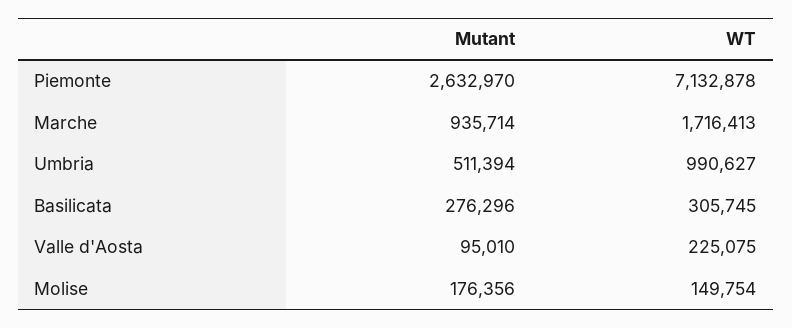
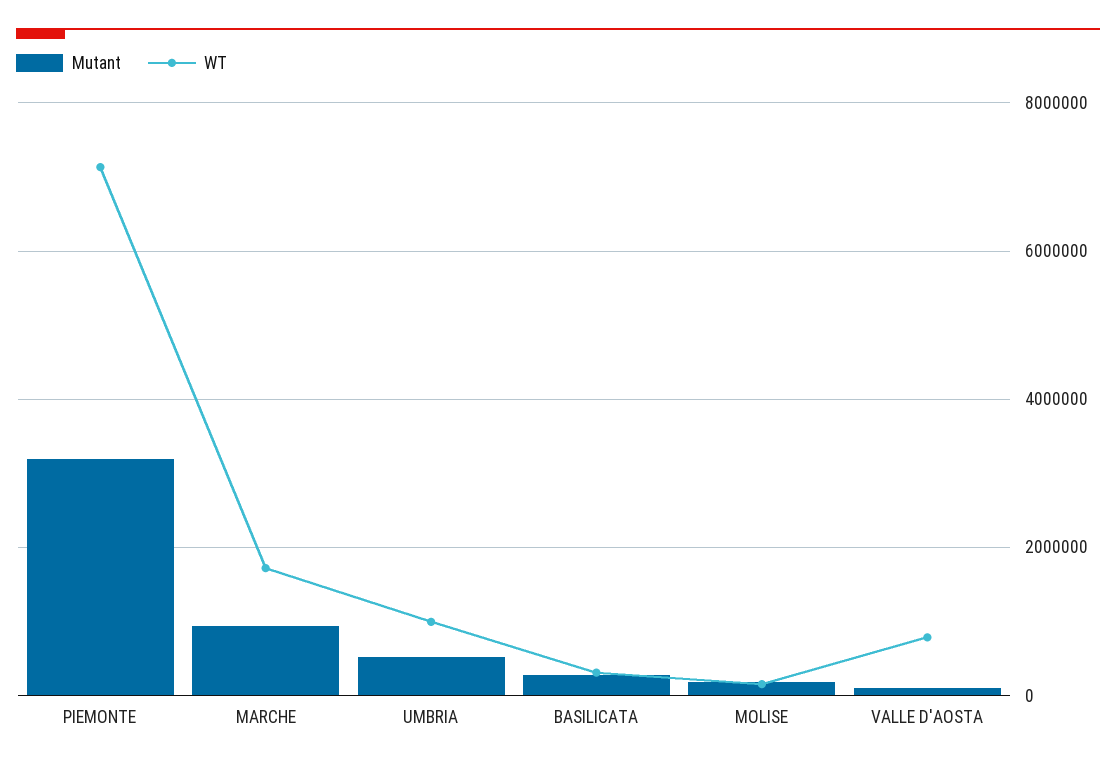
  {
    "Mutant": {
-     "Piemonte": 2632970,
+     "Piemonte": 3200000,
      "Marche": 935714,
      "Umbria": 511394,
      "Basilicata": 276296,
      "Valle d'Aosta": 95010,
      "Molise": 176356
    },
    "WT": {
      "Piemonte": 7132878,
      "Marche": 1716413,
      "Umbria": 990627,
      "Basilicata": 305745,
-     "Valle d'Aosta": 225075,
+     "Valle d'Aosta": 800000,
      "Molise": 149754
    }
  }

